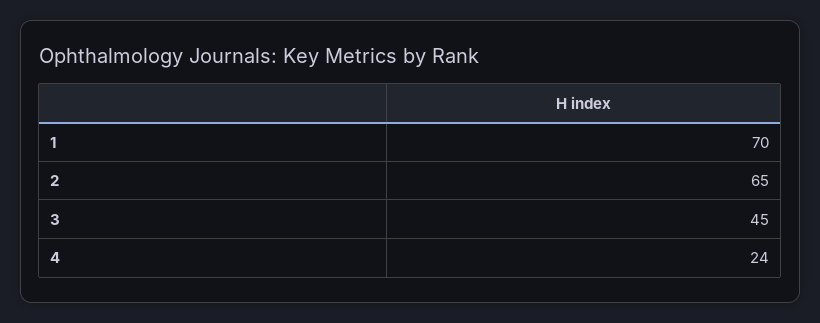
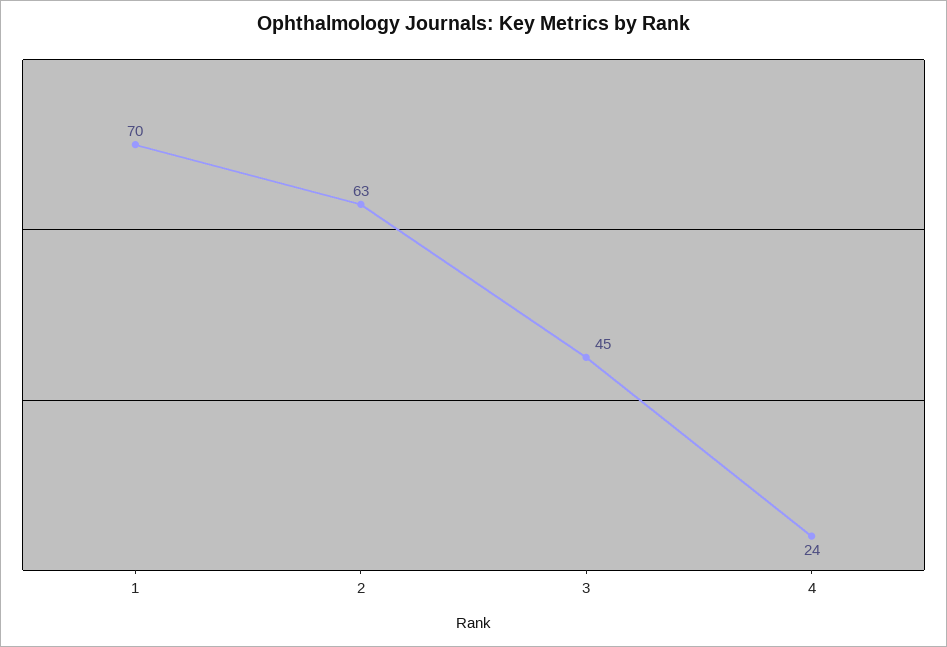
  {
    "1": 70,
-   "2": 65,
+   "2": 63,
    "3": 45,
    "4": 24
  }

